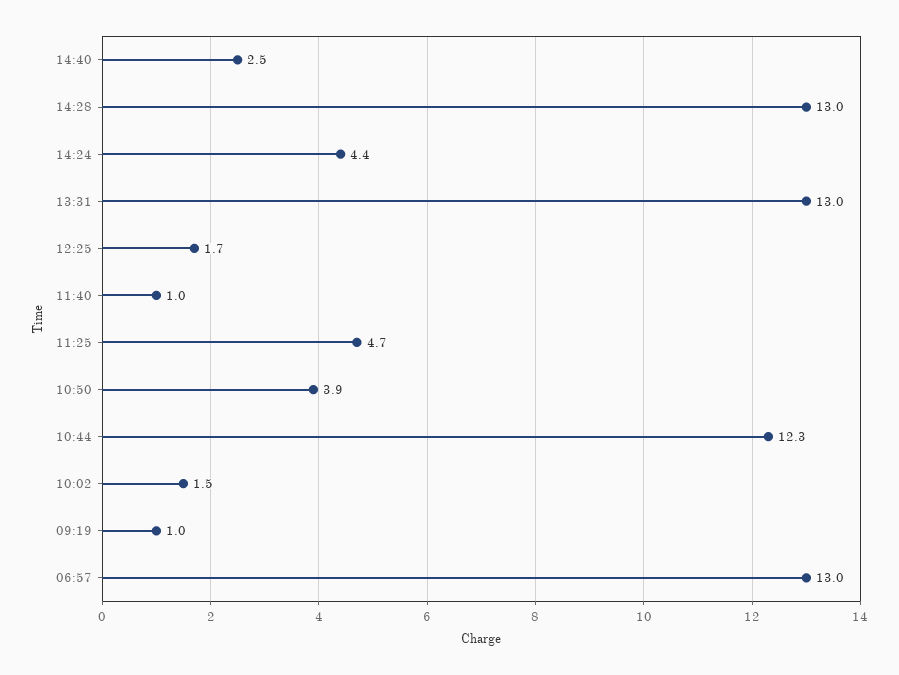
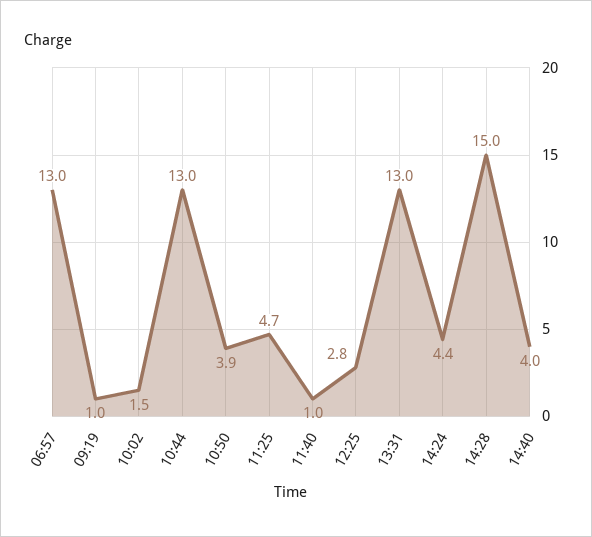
  {
-   "14:40": 2.5,
+   "14:40": 4,
-   "14:28": 13,
+   "14:28": 15,
    "14:24": 4.4,
    "13:31": 13,
-   "12:25": 1.7,
+   "12:25": 2.8,
    "11:40": 1,
    "11:25": 4.7,
    "10:50": 3.9,
-   "10:44": 12.3,
+   "10:44": 13,
    "10:02": 1.5,
    "09:19": 1,
    "06:57": 13
  }

